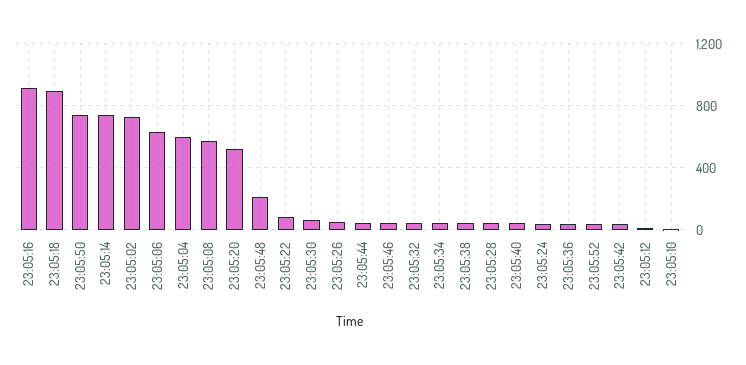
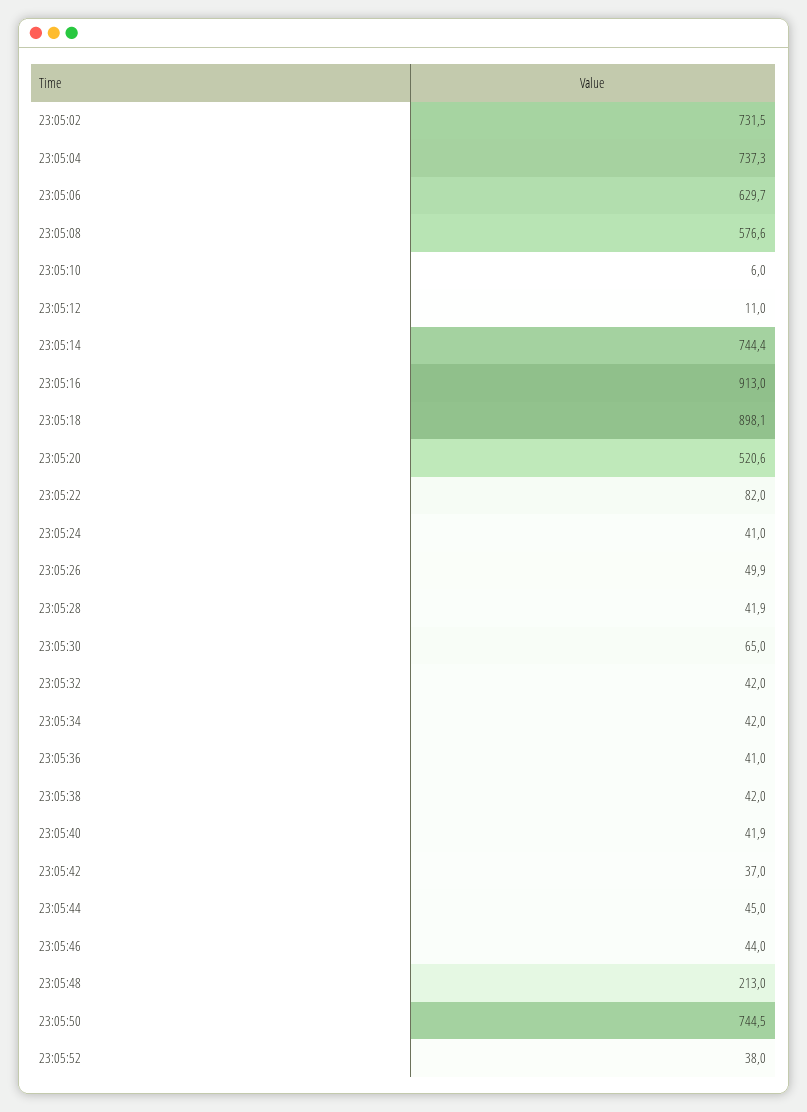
  {
    "23:05:16": 913,
    "23:05:18": 898.1,
    "23:05:50": 744.5,
    "23:05:14": 744.4,
    "23:05:02": 731.5,
    "23:05:06": 629.7,
-   "23:05:04": 600,
+   "23:05:04": 737.3,
    "23:05:08": 576.6,
    "23:05:20": 520.6,
    "23:05:48": 213,
    "23:05:22": 82,
    "23:05:30": 65,
    "23:05:26": 49.9,
    "23:05:44": 45,
    "23:05:46": 44,
    "23:05:32": 42,
    "23:05:34": 42,
    "23:05:38": 42,
    "23:05:28": 41.9,
    "23:05:40": 41.9,
    "23:05:24": 41,
    "23:05:36": 41,
    "23:05:52": 38,
    "23:05:42": 37,
    "23:05:12": 11,
    "23:05:10": 6
  }

